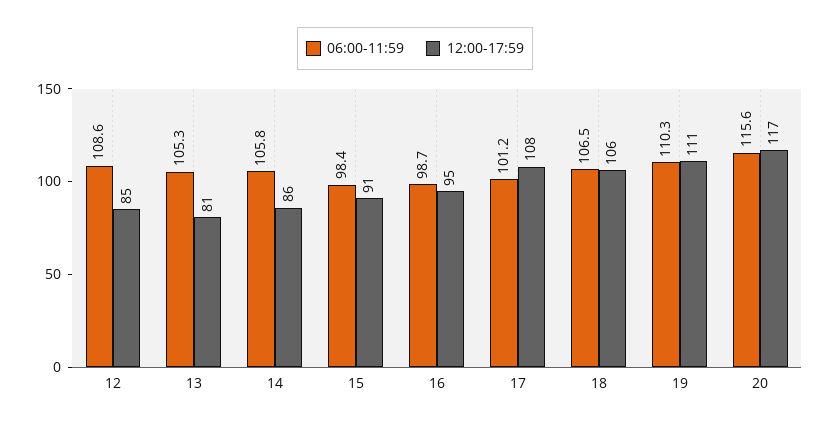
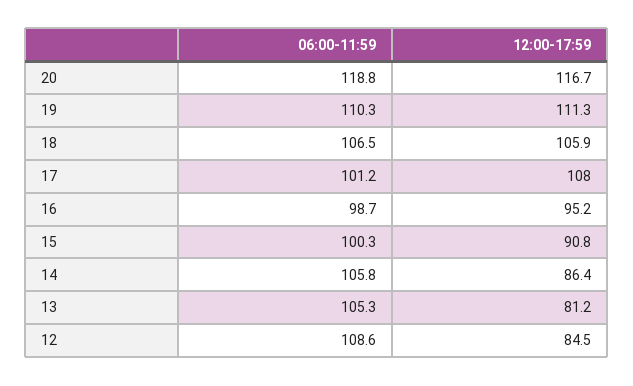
  {
    "06:00-11:59": {
      "12": 108.6,
      "13": 105.3,
      "14": 105.8,
-     "15": 98.4,
+     "15": 100.3,
      "16": 98.7,
      "17": 101.2,
      "18": 106.5,
      "19": 110.3,
-     "20": 115.6
+     "20": 118.8
    },
    "12:00-17:59": {
      "12": 84.5,
      "13": 81.2,
      "14": 86.4,
      "15": 90.8,
      "16": 95.2,
      "17": 108,
      "18": 105.9,
      "19": 111.3,
      "20": 116.7
    }
  }

